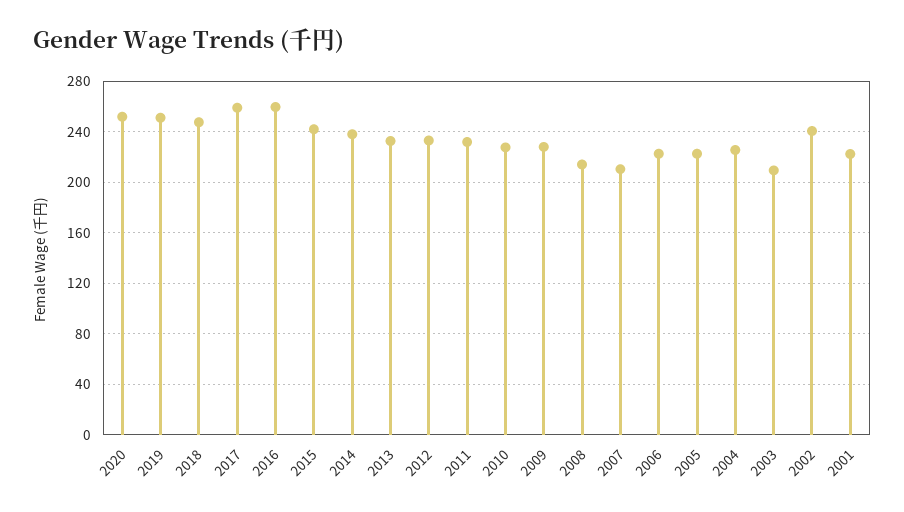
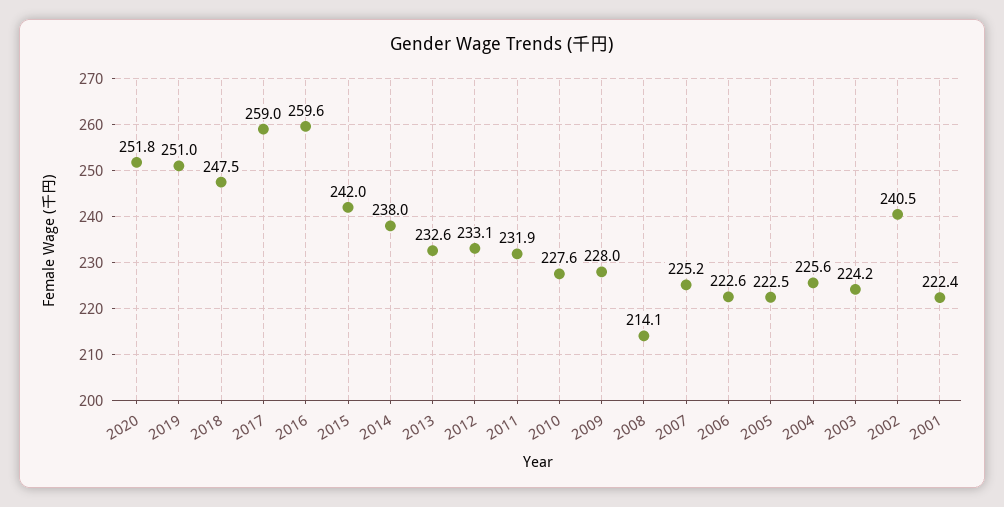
  {
    "2020": 251.8,
    "2019": 251,
    "2018": 247.5,
    "2017": 259,
    "2016": 259.6,
    "2015": 242,
    "2014": 238,
    "2013": 232.6,
    "2012": 233.1,
    "2011": 231.9,
    "2010": 227.6,
    "2009": 228,
    "2008": 214.1,
-   "2007": 210,
+   "2007": 225.2,
    "2006": 222.6,
    "2005": 222.5,
    "2004": 225.6,
-   "2003": 210,
+   "2003": 224.2,
    "2002": 240.5,
    "2001": 222.4
  }

